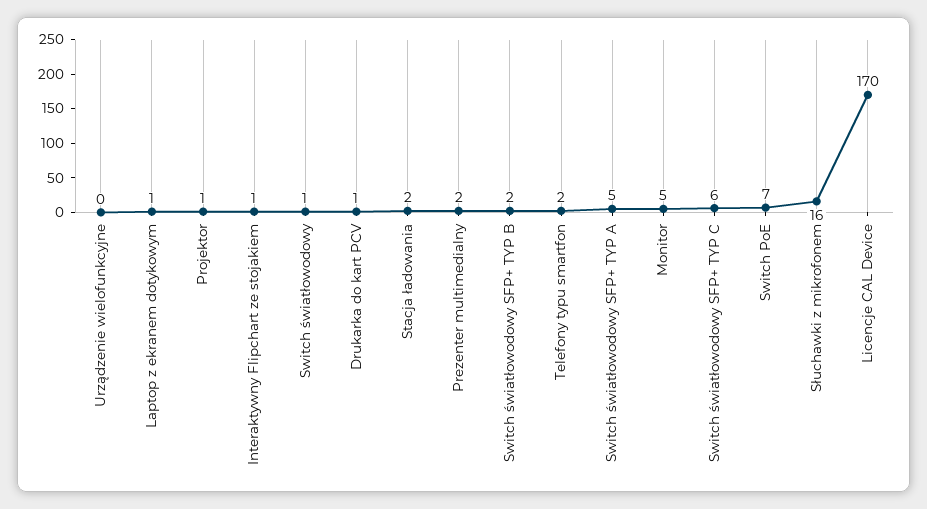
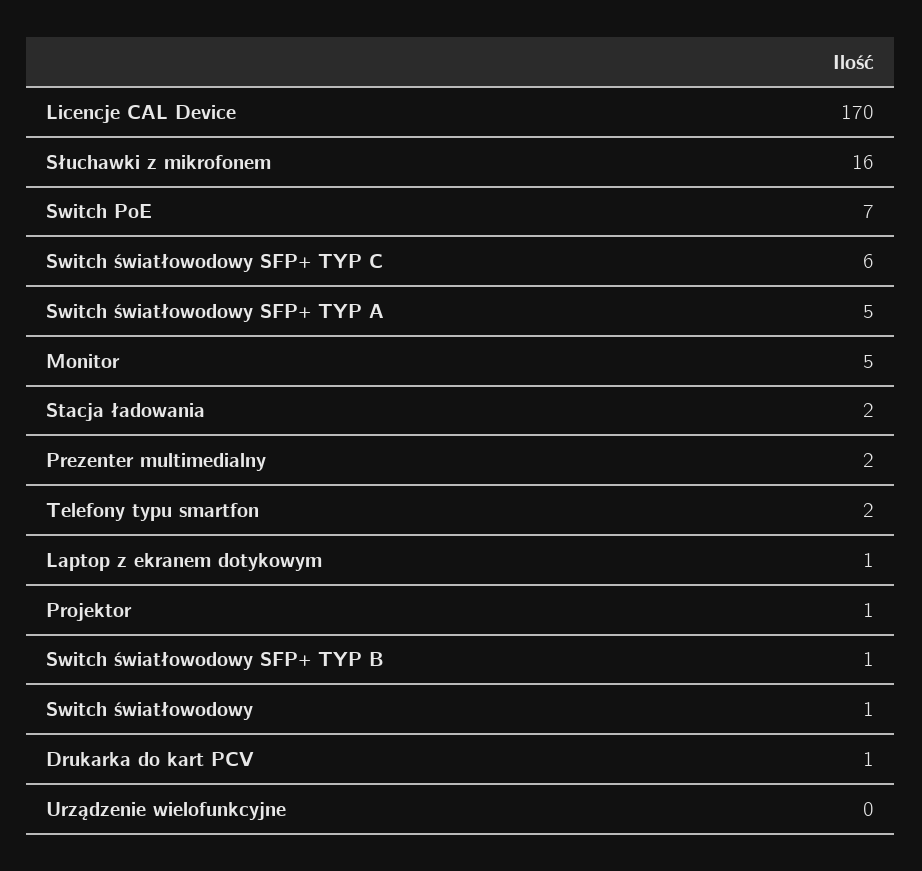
  {
    "Urządzenie wielofunkcyjne": 0,
    "Laptop z ekranem dotykowym": 1,
    "Projektor": 1,
-   "Interaktywny Flipchart ze stojakiem": 1,
    "Switch światłowodowy": 1,
    "Drukarka do kart PCV": 1,
    "Stacja ładowania": 2,
    "Prezenter multimedialny": 2,
-   "Switch światłowodowy SFP+ TYP B": 2,
+   "Switch światłowodowy SFP+ TYP B": 1,
    "Telefony typu smartfon": 2,
    "Switch światłowodowy SFP+ TYP A": 5,
    "Monitor": 5,
    "Switch światłowodowy SFP+ TYP C": 6,
    "Switch PoE": 7,
    "Słuchawki z mikrofonem": 16,
    "Licencje CAL Device": 170
  }

